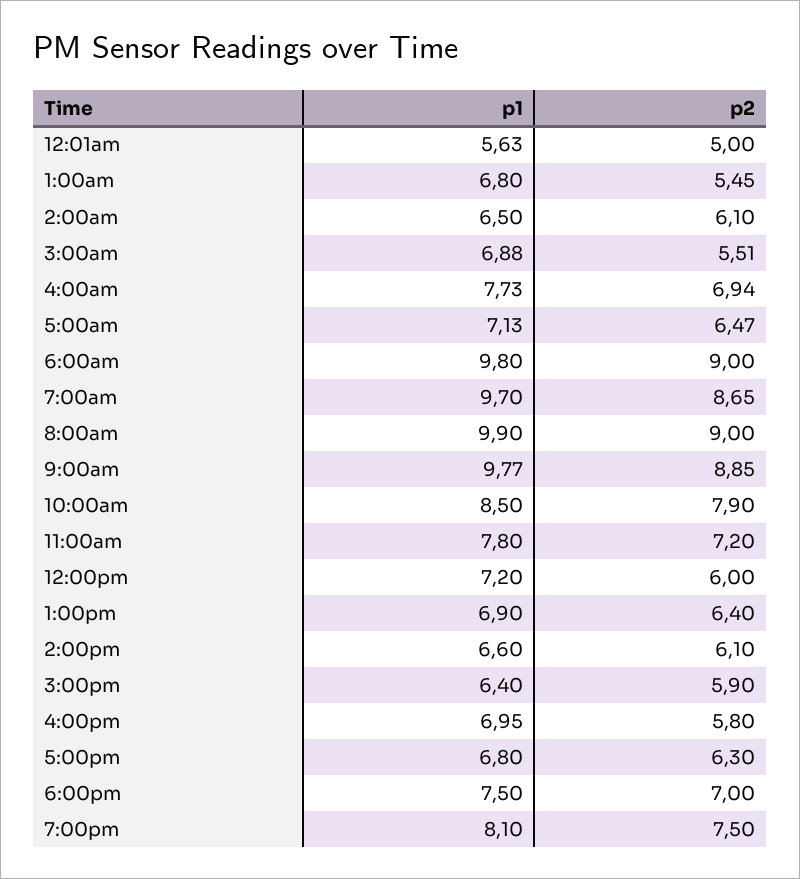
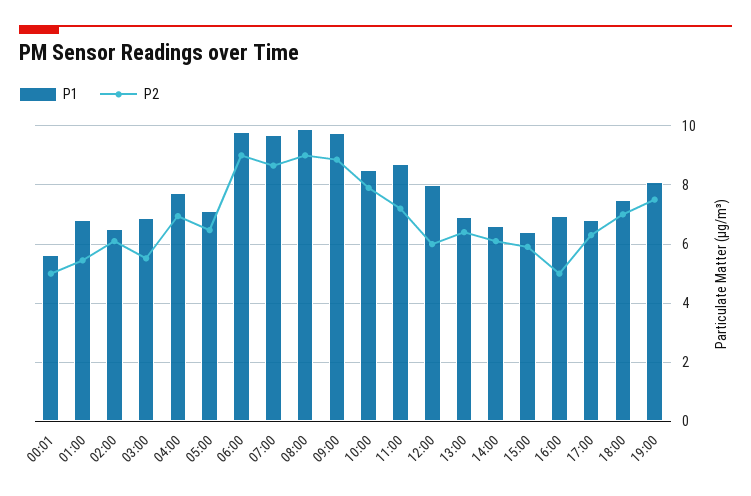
  {
    "p1": {
      "12:01am": 5.63,
      "1:00am": 6.8,
      "2:00am": 6.5,
      "3:00am": 6.88,
      "4:00am": 7.73,
      "5:00am": 7.13,
      "6:00am": 9.8,
      "7:00am": 9.7,
      "8:00am": 9.9,
      "9:00am": 9.77,
      "10:00am": 8.5,
-     "11:00am": 7.8,
+     "11:00am": 8.75,
-     "12:00pm": 7.2,
+     "12:00pm": 8,
      "1:00pm": 6.9,
      "2:00pm": 6.6,
      "3:00pm": 6.4,
      "4:00pm": 6.95,
      "5:00pm": 6.8,
      "6:00pm": 7.5,
      "7:00pm": 8.1
    },
    "p2": {
      "12:01am": 5,
      "1:00am": 5.45,
      "2:00am": 6.1,
      "3:00am": 5.51,
      "4:00am": 6.94,
      "5:00am": 6.47,
      "6:00am": 9,
      "7:00am": 8.65,
      "8:00am": 9,
      "9:00am": 8.85,
      "10:00am": 7.9,
      "11:00am": 7.2,
      "12:00pm": 6,
      "1:00pm": 6.4,
      "2:00pm": 6.1,
      "3:00pm": 5.9,
-     "4:00pm": 5.8,
+     "4:00pm": 5,
      "5:00pm": 6.3,
      "6:00pm": 7,
      "7:00pm": 7.5
    }
  }

